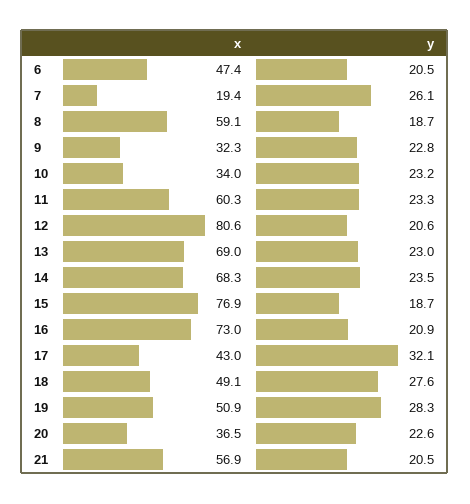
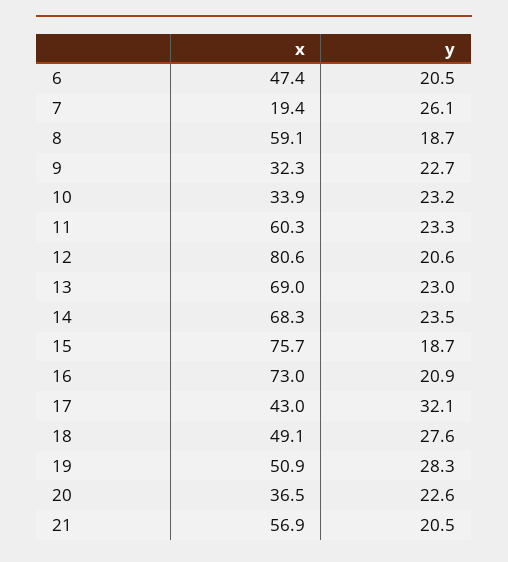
  {
    "x": {
      "6": 47.4,
      "7": 19.4,
      "8": 59.1,
      "9": 32.3,
-     "10": 34,
+     "10": 33.9,
      "11": 60.3,
      "12": 80.6,
      "13": 69,
      "14": 68.3,
-     "15": 76.9,
+     "15": 75.7,
      "16": 73,
      "17": 43,
      "18": 49.1,
      "19": 50.9,
      "20": 36.5,
      "21": 56.9
    },
    "y": {
      "6": 20.5,
      "7": 26.1,
      "8": 18.7,
-     "9": 22.8,
+     "9": 22.7,
      "10": 23.2,
      "11": 23.3,
      "12": 20.6,
      "13": 23,
      "14": 23.5,
      "15": 18.7,
      "16": 20.9,
      "17": 32.1,
      "18": 27.6,
      "19": 28.3,
      "20": 22.6,
      "21": 20.5
    }
  }

